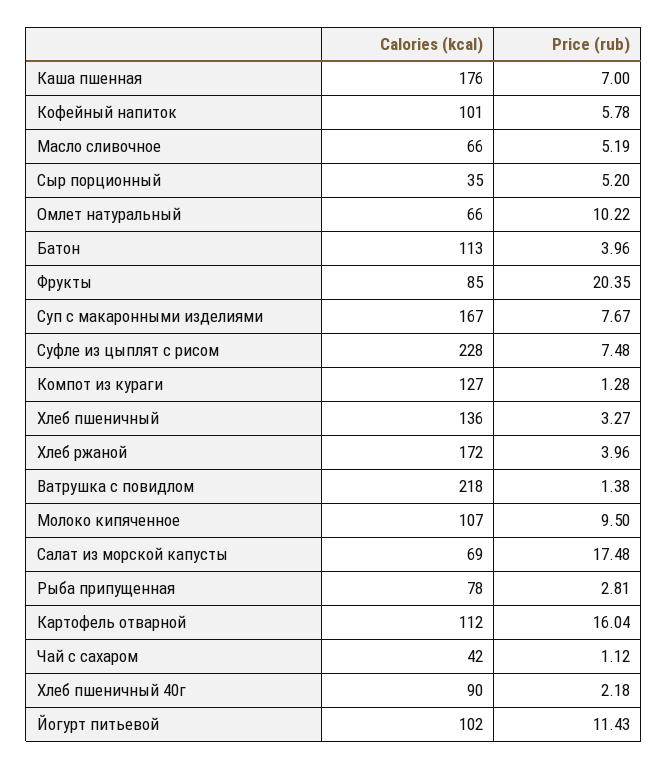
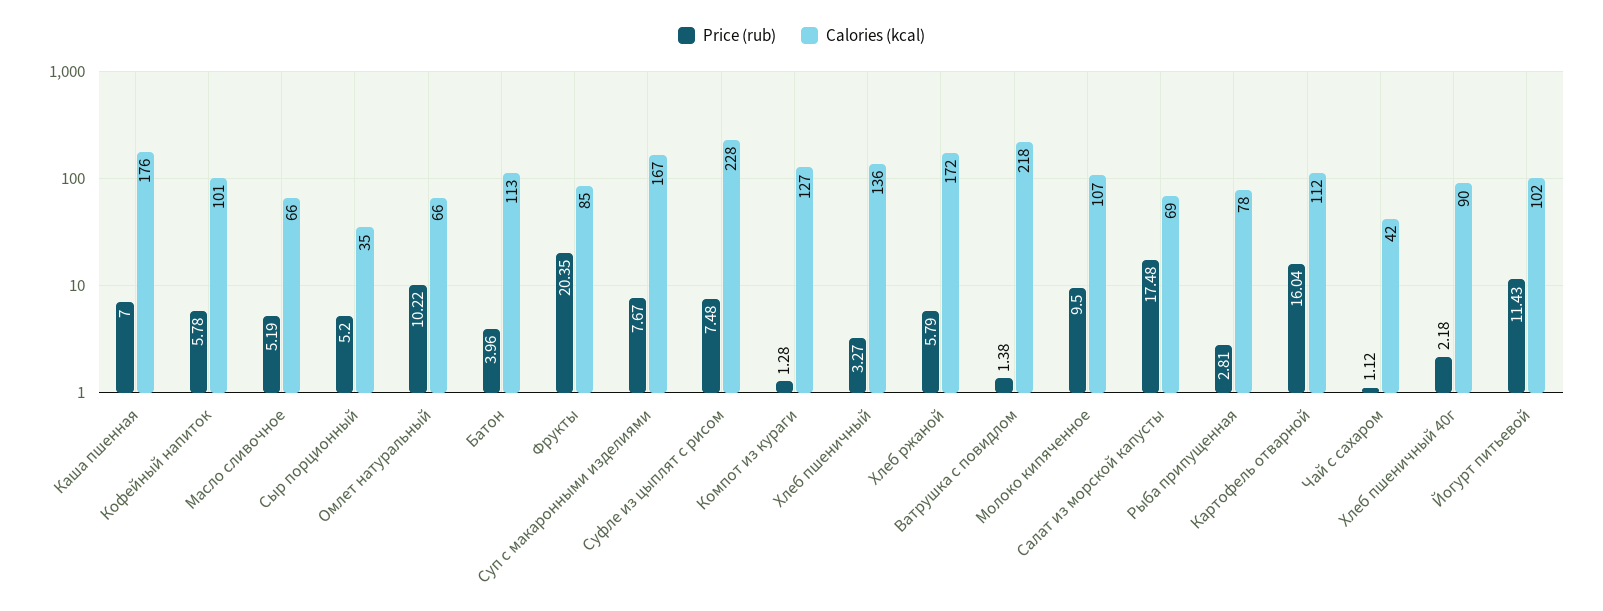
  {
    "Calories (kcal)": {
      "Каша пшенная": 176,
      "Кофейный напиток": 101,
      "Масло сливочное": 66,
      "Сыр порционный": 35,
      "Омлет натуральный": 66,
      "Батон": 113,
      "Фрукты": 85,
      "Суп с макаронными изделиями": 167,
      "Суфле из цыплят с рисом": 228,
      "Компот из кураги": 127,
      "Хлеб пшеничный": 136,
      "Хлеб ржаной": 172,
      "Ватрушка с повидлом": 218,
      "Молоко кипяченное": 107,
      "Салат из морской капусты": 69,
      "Рыба припущенная": 78,
      "Картофель отварной": 112,
      "Чай с сахаром": 42,
      "Хлеб пшеничный 40г": 90,
      "Йогурт питьевой": 102
    },
    "Price (rub)": {
      "Каша пшенная": 7,
      "Кофейный напиток": 5.78,
      "Масло сливочное": 5.19,
      "Сыр порционный": 5.2,
      "Омлет натуральный": 10.22,
      "Батон": 3.96,
      "Фрукты": 20.35,
      "Суп с макаронными изделиями": 7.67,
      "Суфле из цыплят с рисом": 7.48,
      "Компот из кураги": 1.28,
      "Хлеб пшеничный": 3.27,
-     "Хлеб ржаной": 3.96,
+     "Хлеб ржаной": 5.79,
      "Ватрушка с повидлом": 1.38,
      "Молоко кипяченное": 9.5,
      "Салат из морской капусты": 17.48,
      "Рыба припущенная": 2.81,
      "Картофель отварной": 16.04,
      "Чай с сахаром": 1.12,
      "Хлеб пшеничный 40г": 2.18,
      "Йогурт питьевой": 11.43
    }
  }

